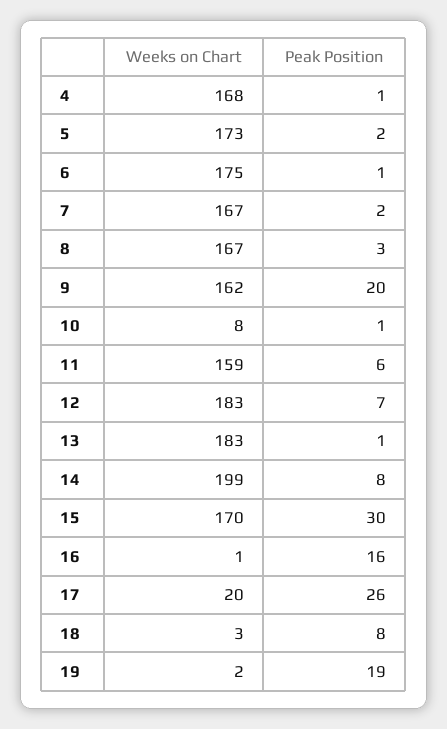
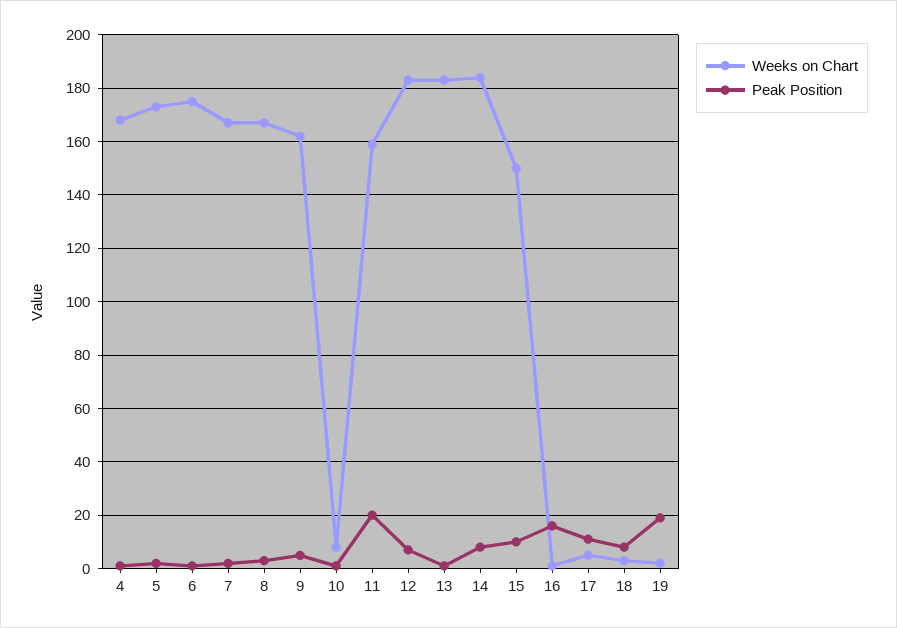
  {
    "Weeks on Chart": {
      "4": 168,
      "5": 173,
      "6": 175,
      "7": 167,
      "8": 167,
      "9": 162,
      "10": 8,
      "11": 159,
      "12": 183,
      "13": 183,
-     "14": 199,
+     "14": 185,
-     "15": 170,
+     "15": 150,
      "16": 1,
-     "17": 20,
+     "17": 5,
      "18": 3,
      "19": 2
    },
    "Peak Position": {
      "4": 1,
      "5": 2,
      "6": 1,
      "7": 2,
      "8": 3,
-     "9": 20,
+     "9": 5,
      "10": 1,
-     "11": 6,
+     "11": 20,
      "12": 7,
      "13": 1,
      "14": 8,
-     "15": 30,
+     "15": 10,
      "16": 16,
-     "17": 26,
+     "17": 10,
      "18": 8,
      "19": 19
    }
  }

